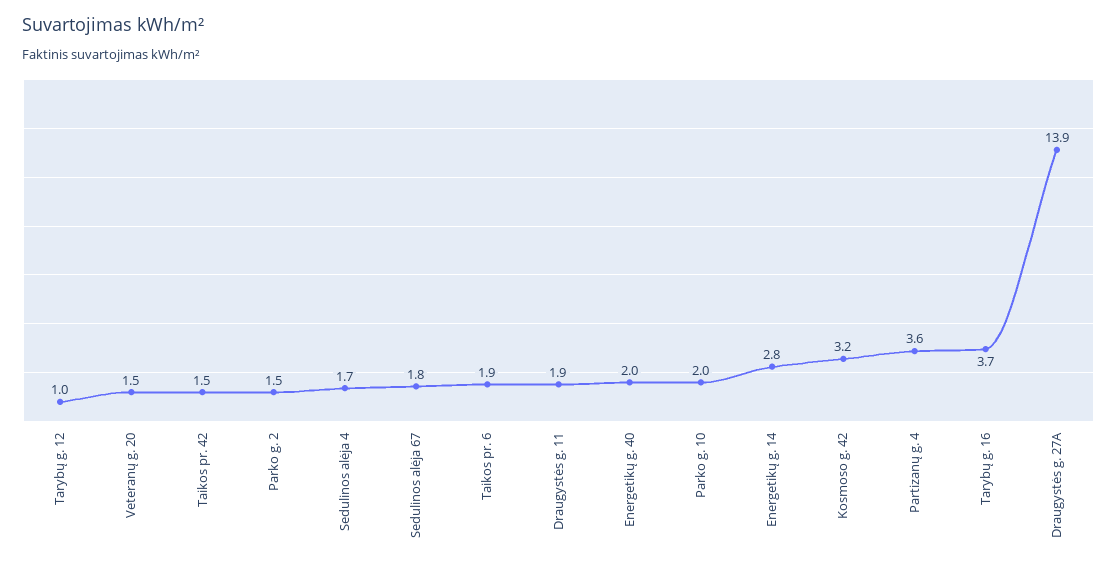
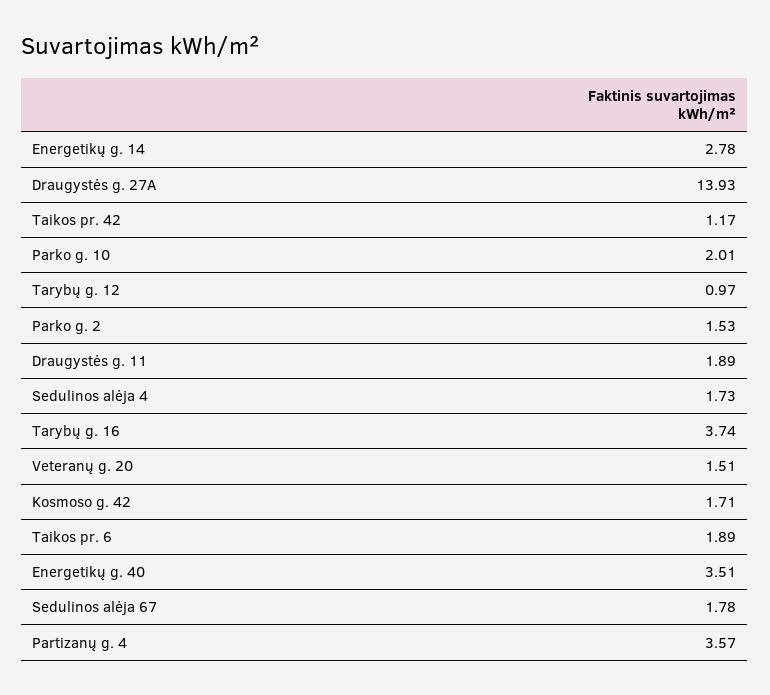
  {
    "Tarybų g. 12": 0.97,
    "Veteranų g. 20": 1.51,
-   "Taikos pr. 42": 1.5,
+   "Taikos pr. 42": 1.17,
    "Parko g. 2": 1.53,
    "Sedulinos alėja 4": 1.73,
    "Sedulinos alėja 67": 1.78,
    "Taikos pr. 6": 1.89,
    "Draugystės g. 11": 1.89,
-   "Energetikų g. 40": 2,
+   "Energetikų g. 40": 3.51,
    "Parko g. 10": 2.01,
    "Energetikų g. 14": 2.78,
-   "Kosmoso g. 42": 3.2,
+   "Kosmoso g. 42": 1.71,
    "Partizanų g. 4": 3.57,
    "Tarybų g. 16": 3.74,
    "Draugystės g. 27A": 13.93
  }

